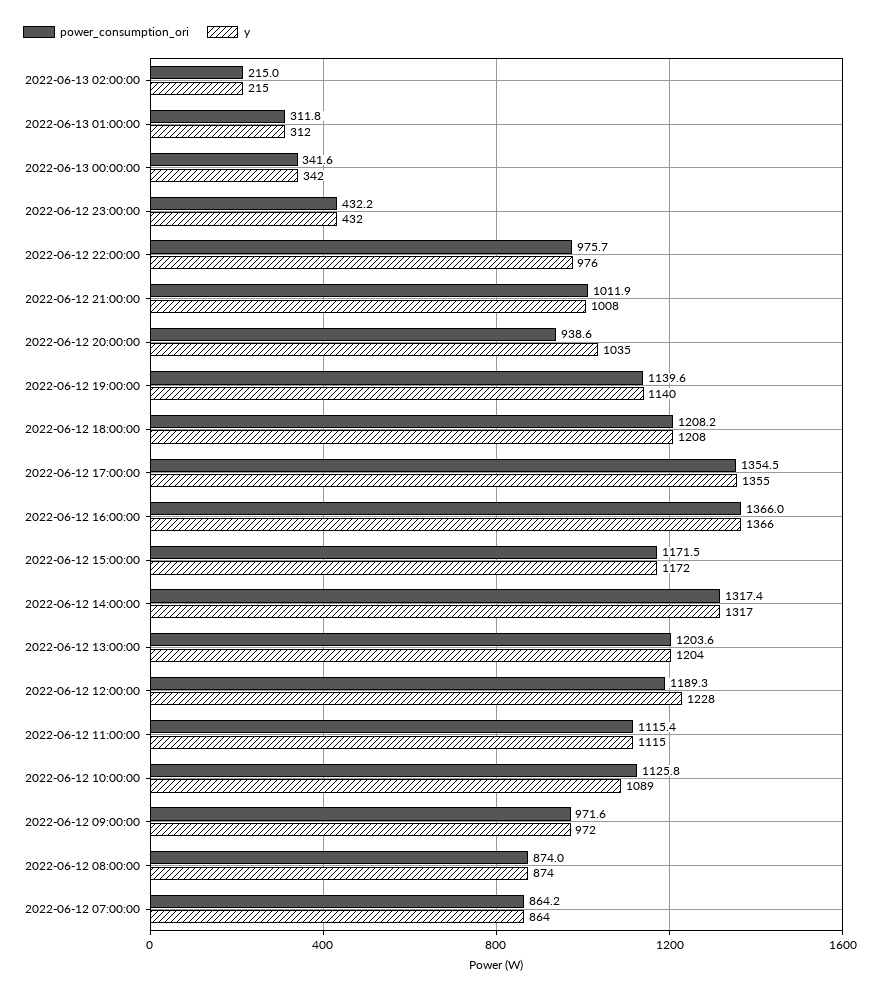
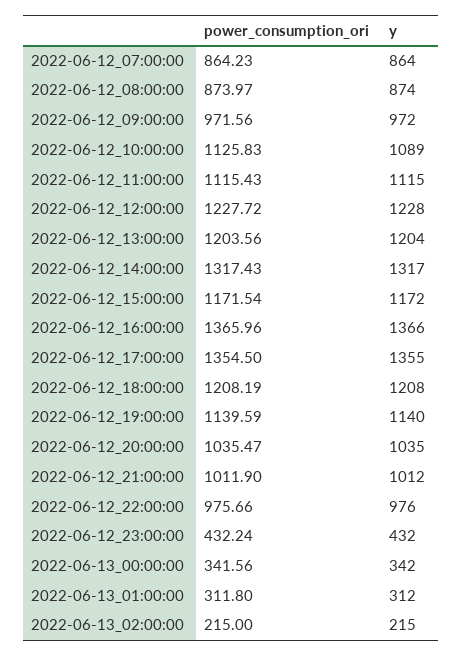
  {
    "power_consumption_ori": {
      "2022-06-13 02:00:00": 215,
      "2022-06-13 01:00:00": 311.8,
      "2022-06-13 00:00:00": 341.56,
      "2022-06-12 23:00:00": 432.24,
      "2022-06-12 22:00:00": 975.66,
      "2022-06-12 21:00:00": 1011.9,
-     "2022-06-12 20:00:00": 938.6,
+     "2022-06-12 20:00:00": 1035.47,
      "2022-06-12 19:00:00": 1139.59,
      "2022-06-12 18:00:00": 1208.19,
      "2022-06-12 17:00:00": 1354.5,
      "2022-06-12 16:00:00": 1365.96,
      "2022-06-12 15:00:00": 1171.54,
      "2022-06-12 14:00:00": 1317.43,
      "2022-06-12 13:00:00": 1203.56,
-     "2022-06-12 12:00:00": 1189.3,
+     "2022-06-12 12:00:00": 1227.72,
      "2022-06-12 11:00:00": 1115.43,
      "2022-06-12 10:00:00": 1125.83,
      "2022-06-12 09:00:00": 971.56,
      "2022-06-12 08:00:00": 873.97,
      "2022-06-12 07:00:00": 864.23
    },
    "y": {
      "2022-06-13 02:00:00": 215,
      "2022-06-13 01:00:00": 312,
      "2022-06-13 00:00:00": 342,
      "2022-06-12 23:00:00": 432,
      "2022-06-12 22:00:00": 976,
-     "2022-06-12 21:00:00": 1008,
+     "2022-06-12 21:00:00": 1012,
      "2022-06-12 20:00:00": 1035,
      "2022-06-12 19:00:00": 1140,
      "2022-06-12 18:00:00": 1208,
      "2022-06-12 17:00:00": 1355,
      "2022-06-12 16:00:00": 1366,
      "2022-06-12 15:00:00": 1172,
      "2022-06-12 14:00:00": 1317,
      "2022-06-12 13:00:00": 1204,
      "2022-06-12 12:00:00": 1228,
      "2022-06-12 11:00:00": 1115,
      "2022-06-12 10:00:00": 1089,
      "2022-06-12 09:00:00": 972,
      "2022-06-12 08:00:00": 874,
      "2022-06-12 07:00:00": 864
    }
  }

